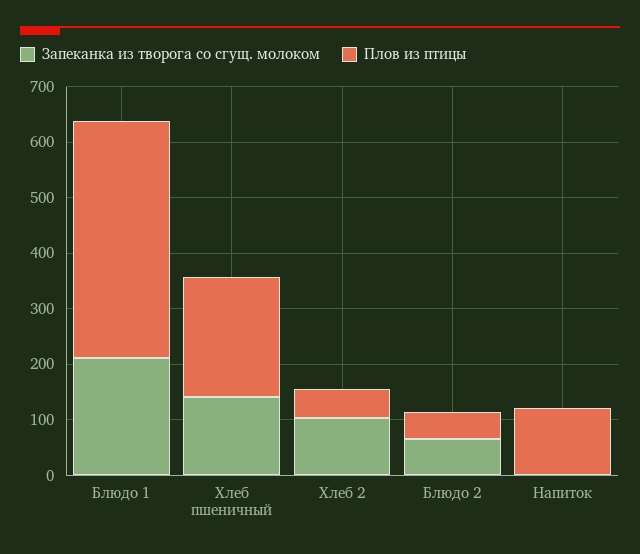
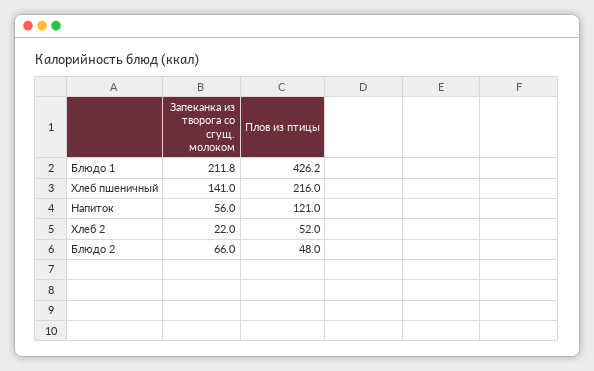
  {
    "Запеканка из творога со сгущ. молоком": {
      "Блюдо 1": 211.8,
      "Хлеб пшеничный": 141,
-     "Хлеб 2": 100,
+     "Хлеб 2": 22,
      "Блюдо 2": 66,
-     "Напиток": 0
+     "Напиток": 56
    },
    "Плов из птицы": {
      "Блюдо 1": 426.2,
      "Хлеб пшеничный": 216,
      "Хлеб 2": 52,
      "Блюдо 2": 48,
      "Напиток": 121
    }
  }

